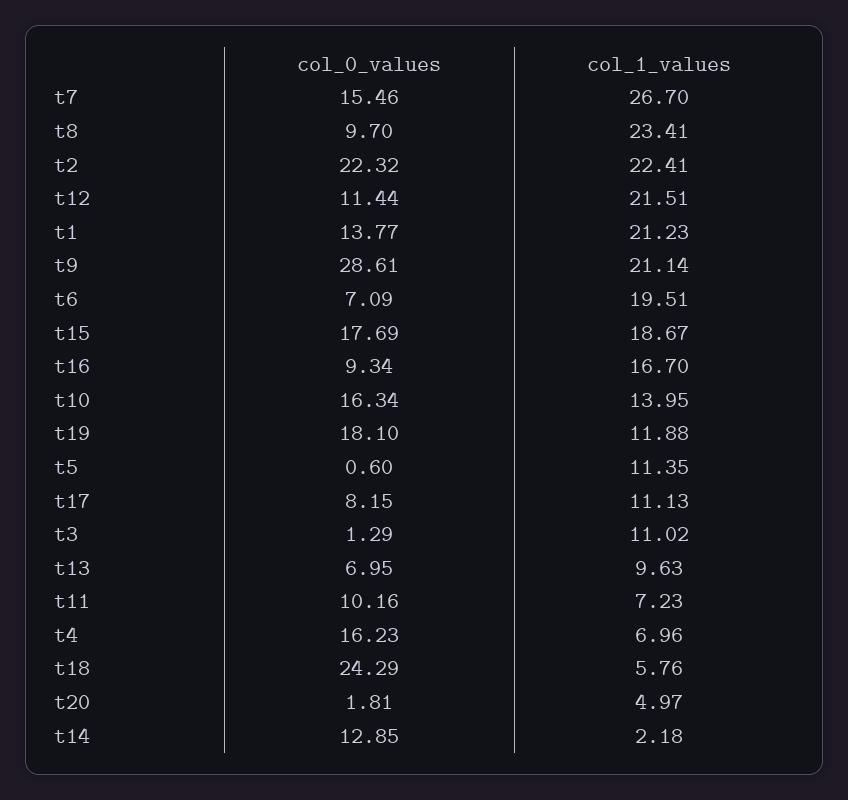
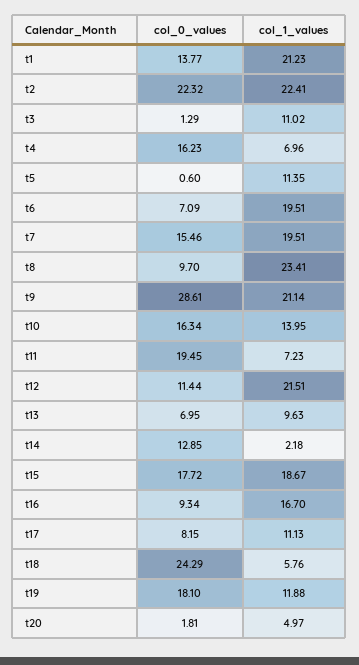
  {
    "col_0_values": {
      "t7": 15.46,
      "t8": 9.7,
      "t2": 22.32,
      "t12": 11.44,
      "t1": 13.77,
      "t9": 28.61,
      "t6": 7.09,
-     "t15": 17.69,
+     "t15": 17.72,
      "t16": 9.34,
      "t10": 16.34,
      "t19": 18.1,
      "t5": 0.6,
      "t17": 8.15,
      "t3": 1.29,
      "t13": 6.95,
-     "t11": 10.16,
+     "t11": 19.45,
      "t4": 16.23,
      "t18": 24.29,
      "t20": 1.81,
      "t14": 12.85
    },
    "col_1_values": {
-     "t7": 26.7,
+     "t7": 19.51,
      "t8": 23.41,
      "t2": 22.41,
      "t12": 21.51,
      "t1": 21.23,
      "t9": 21.14,
      "t6": 19.51,
      "t15": 18.67,
      "t16": 16.7,
      "t10": 13.95,
      "t19": 11.88,
      "t5": 11.35,
      "t17": 11.13,
      "t3": 11.02,
      "t13": 9.63,
      "t11": 7.23,
      "t4": 6.96,
      "t18": 5.76,
      "t20": 4.97,
      "t14": 2.18
    }
  }

